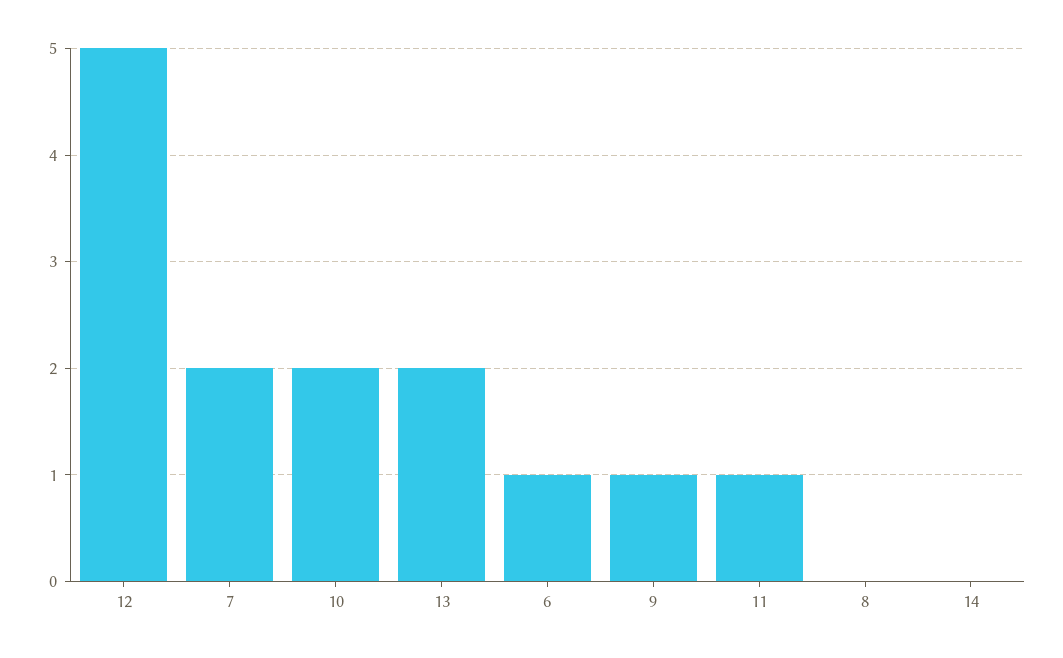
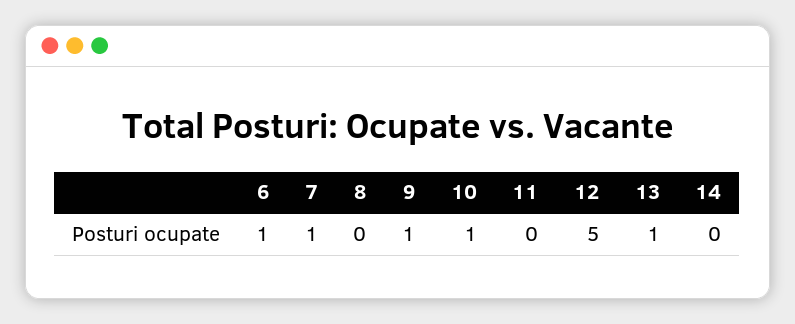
  {
    "12": 5,
-   "7": 2,
+   "7": 1,
-   "10": 2,
+   "10": 1,
-   "13": 2,
+   "13": 1,
    "6": 1,
    "9": 1,
-   "11": 1,
+   "11": 0,
    "8": 0,
    "14": 0
  }

